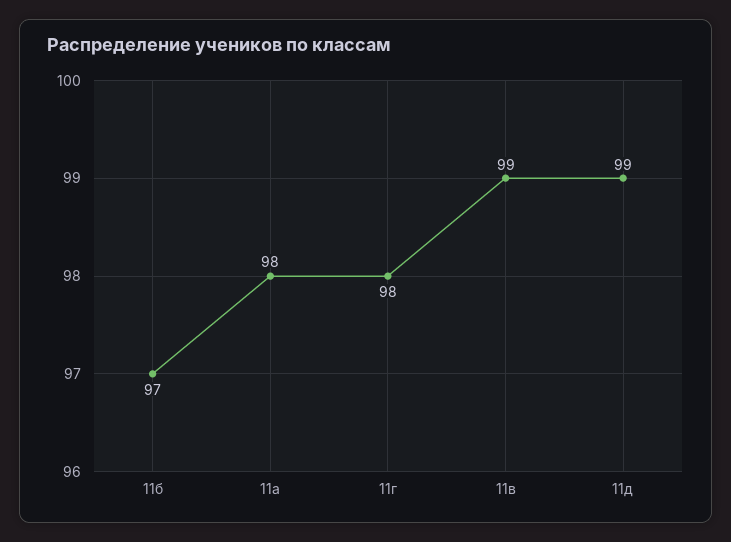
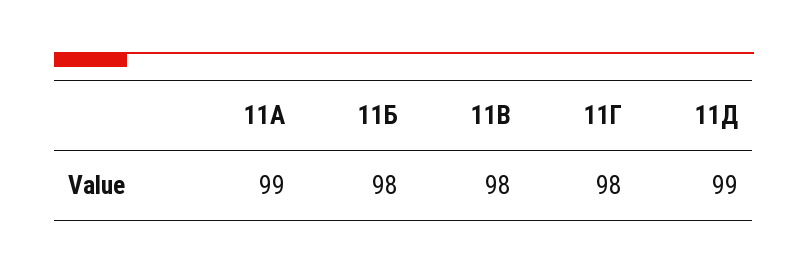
  {
-   "11б": 97,
+   "11б": 98,
-   "11а": 98,
+   "11а": 99,
    "11г": 98,
-   "11в": 99,
+   "11в": 98,
    "11д": 99
  }

